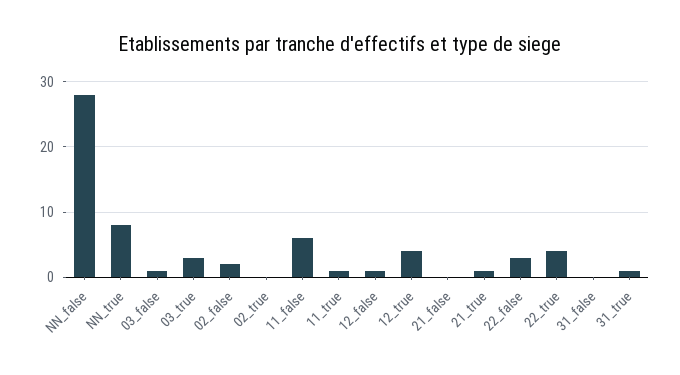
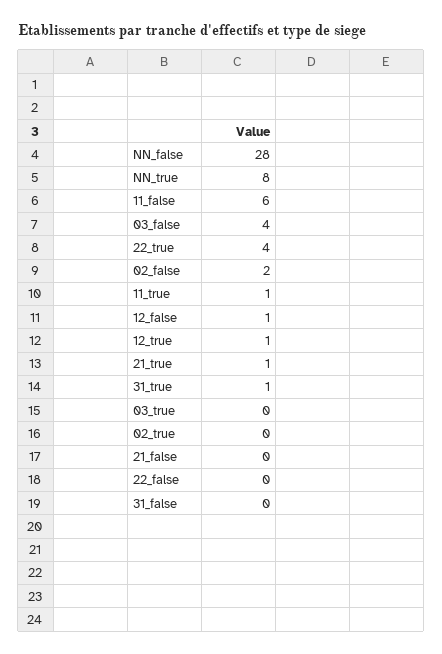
  {
    "NN_false": 28,
    "NN_true": 8,
-   "03_false": 1,
+   "03_false": 4,
-   "03_true": 3,
+   "03_true": 0,
    "02_false": 2,
    "02_true": 0,
    "11_false": 6,
    "11_true": 1,
    "12_false": 1,
-   "12_true": 4,
+   "12_true": 1,
    "21_false": 0,
    "21_true": 1,
-   "22_false": 3,
+   "22_false": 0,
    "22_true": 4,
    "31_false": 0,
    "31_true": 1
  }

